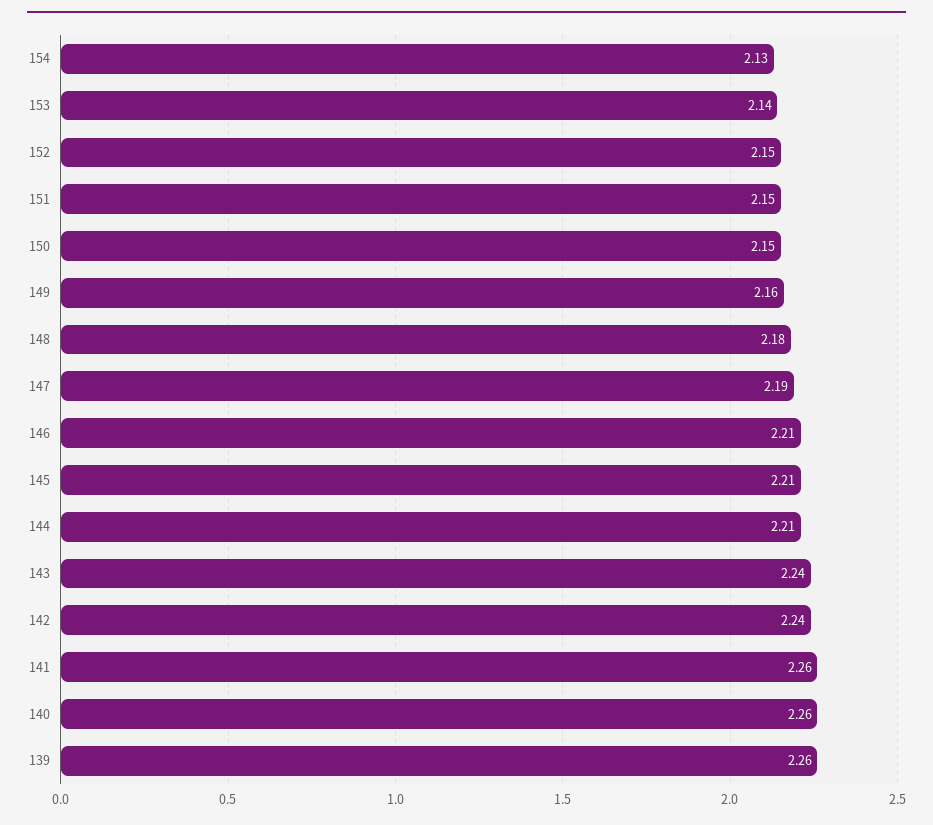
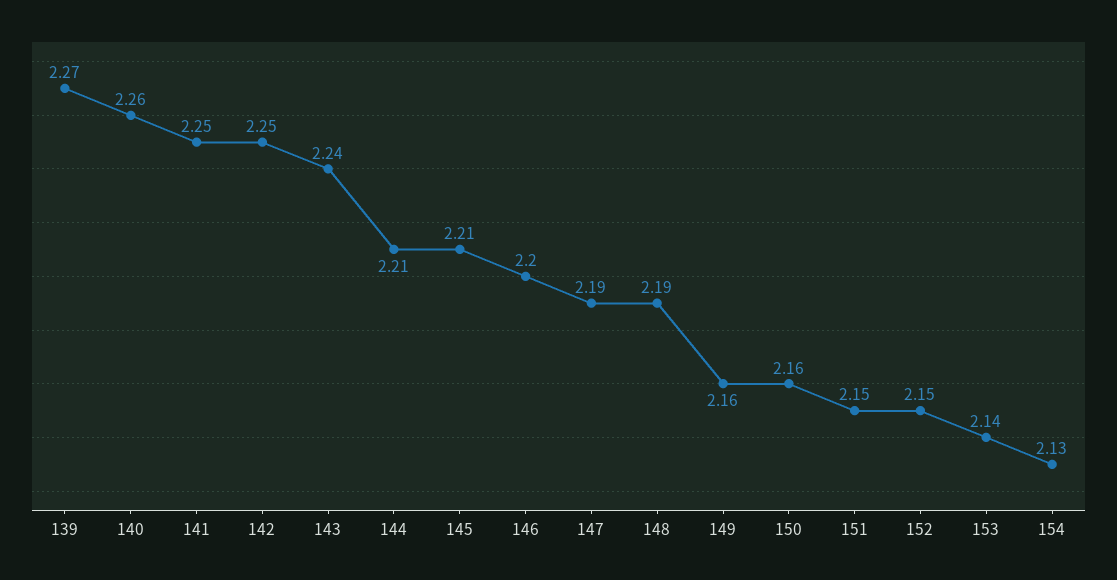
  {
    "154": 2.13,
    "153": 2.14,
    "152": 2.15,
    "151": 2.15,
-   "150": 2.15,
+   "150": 2.16,
    "149": 2.16,
-   "148": 2.18,
+   "148": 2.19,
    "147": 2.19,
-   "146": 2.21,
+   "146": 2.2,
    "145": 2.21,
    "144": 2.21,
    "143": 2.24,
-   "142": 2.24,
+   "142": 2.25,
-   "141": 2.26,
+   "141": 2.25,
    "140": 2.26,
-   "139": 2.26
+   "139": 2.27
  }

